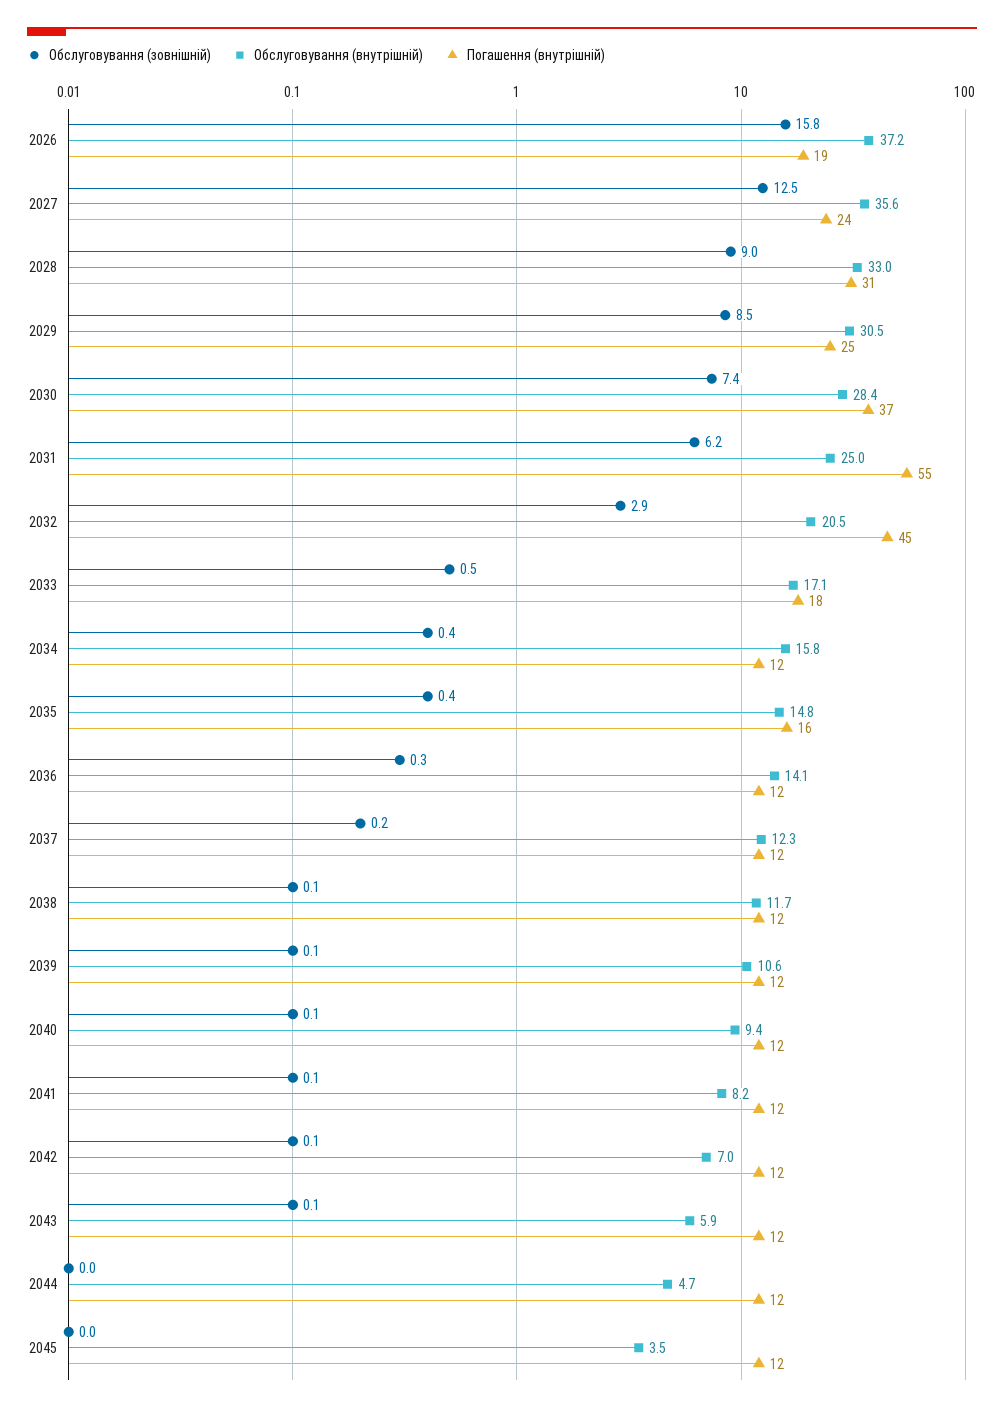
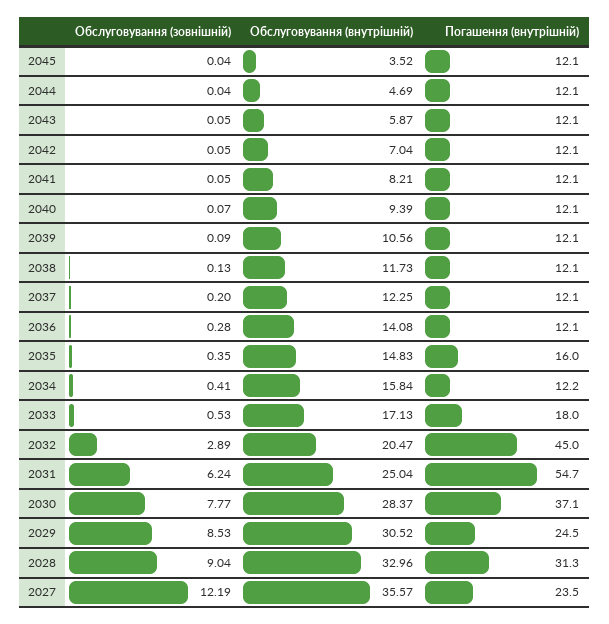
  {
    "Обслуговування (зовнішній)": {
-     "2026": 15.8,
-     "2027": 12.5,
+     "2027": 12.19,
      "2028": 9.04,
      "2029": 8.53,
-     "2030": 7.4,
+     "2030": 7.77,
      "2031": 6.24,
      "2032": 2.89,
      "2033": 0.53,
      "2034": 0.41,
      "2035": 0.35,
      "2036": 0.28,
      "2037": 0.2,
      "2038": 0.13,
      "2039": 0.09,
      "2040": 0.07,
      "2041": 0.05,
      "2042": 0.05,
      "2043": 0.05,
      "2044": 0.04,
      "2045": 0.04
    },
    "Обслуговування (внутрішній)": {
-     "2026": 37.2,
      "2027": 35.57,
      "2028": 32.96,
      "2029": 30.52,
      "2030": 28.37,
      "2031": 25.04,
      "2032": 20.47,
      "2033": 17.13,
      "2034": 15.84,
      "2035": 14.83,
      "2036": 14.08,
      "2037": 12.25,
      "2038": 11.73,
      "2039": 10.56,
      "2040": 9.39,
      "2041": 8.21,
      "2042": 7.04,
      "2043": 5.87,
      "2044": 4.69,
      "2045": 3.52
    },
    "Погашення (внутрішній)": {
-     "2026": 19,
      "2027": 23.5,
      "2028": 31.3,
      "2029": 24.5,
      "2030": 37.1,
      "2031": 54.7,
      "2032": 45,
      "2033": 18,
      "2034": 12.2,
      "2035": 16,
      "2036": 12.1,
      "2037": 12.1,
      "2038": 12.1,
      "2039": 12.1,
      "2040": 12.1,
      "2041": 12.1,
      "2042": 12.1,
      "2043": 12.1,
      "2044": 12.1,
      "2045": 12.1
    }
  }

